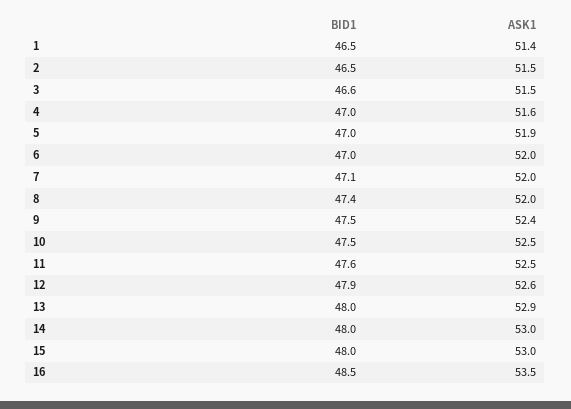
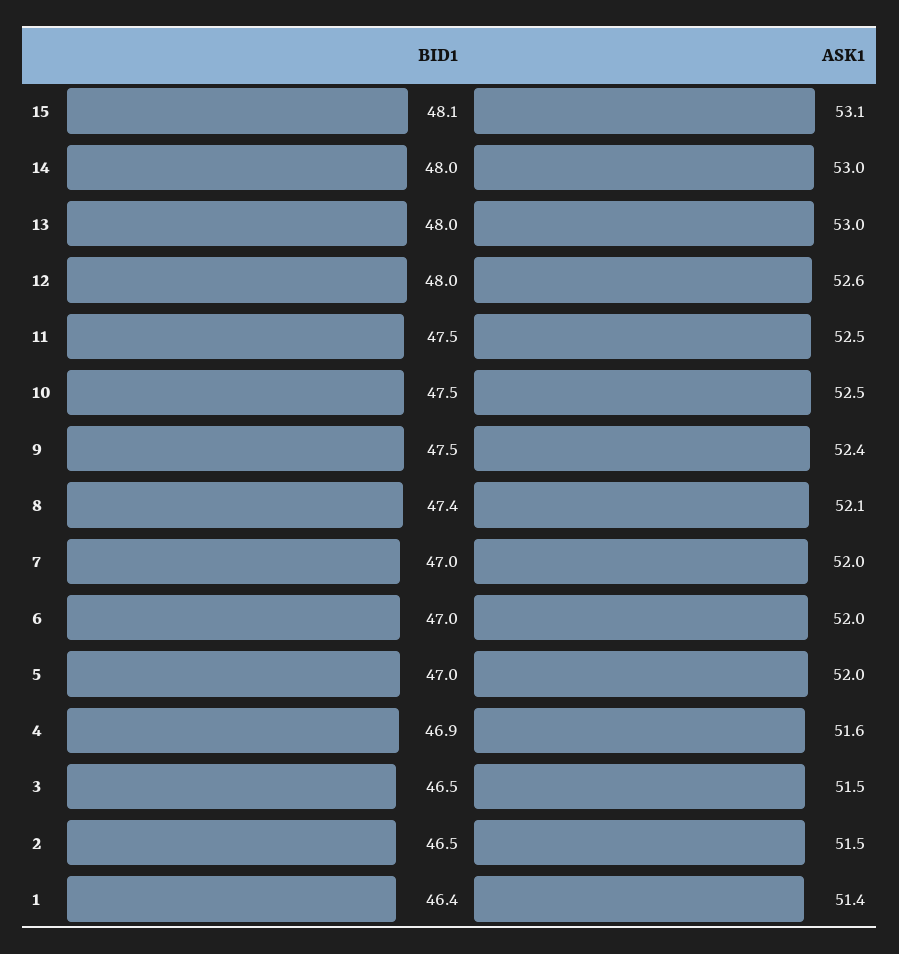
  {
    "BID1": {
-     "1": 46.5,
+     "1": 46.4,
      "2": 46.5,
-     "3": 46.6,
+     "3": 46.5,
-     "4": 47,
+     "4": 46.9,
      "5": 47,
      "6": 47,
-     "7": 47.1,
+     "7": 47,
      "8": 47.4,
      "9": 47.5,
      "10": 47.5,
-     "11": 47.6,
+     "11": 47.5,
-     "12": 47.9,
+     "12": 48,
      "13": 48,
      "14": 48,
-     "15": 48,
+     "15": 48.1
-     "16": 48.5
    },
    "ASK1": {
      "1": 51.4,
      "2": 51.5,
      "3": 51.5,
      "4": 51.6,
-     "5": 51.9,
+     "5": 52,
      "6": 52,
      "7": 52,
-     "8": 52,
+     "8": 52.1,
      "9": 52.4,
      "10": 52.5,
      "11": 52.5,
      "12": 52.6,
-     "13": 52.9,
+     "13": 53,
      "14": 53,
-     "15": 53,
+     "15": 53.1
-     "16": 53.5
    }
  }

